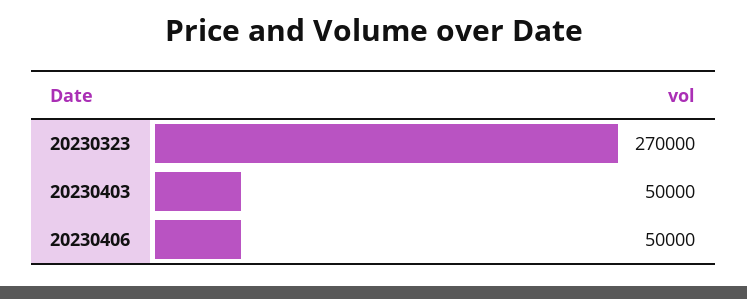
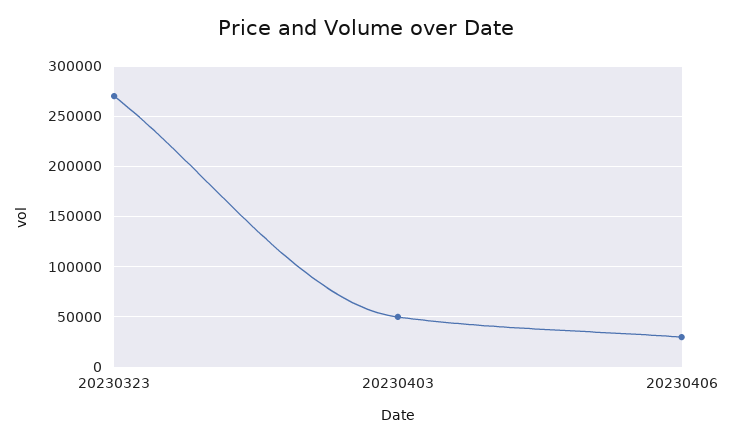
  {
    "20230323": 270000,
    "20230403": 50000,
-   "20230406": 50000
+   "20230406": 30000
  }

